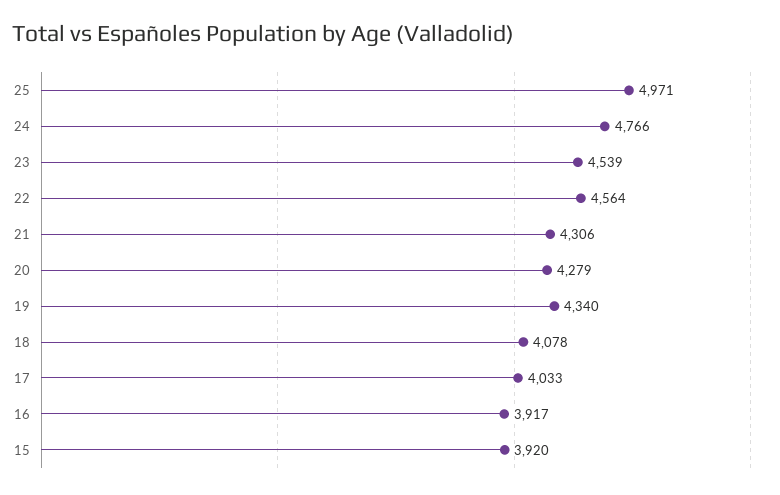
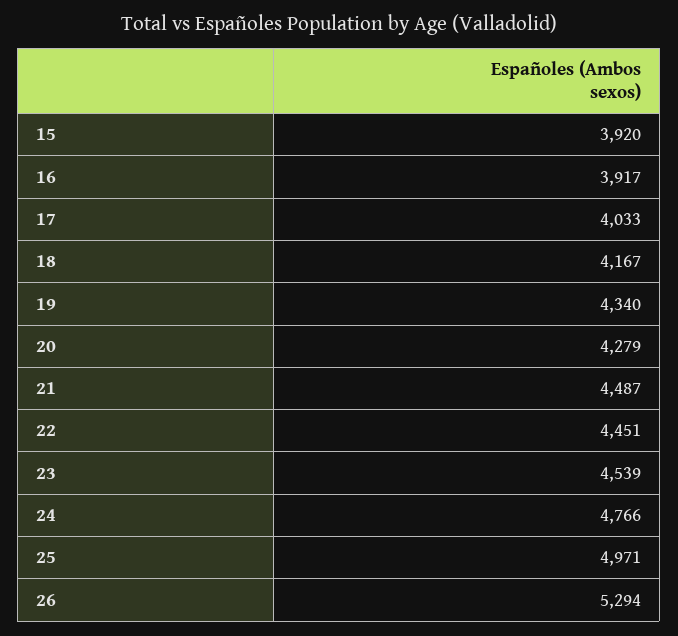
  {
    "25": 4971,
    "24": 4766,
    "23": 4539,
-   "22": 4564,
+   "22": 4451,
-   "21": 4306,
+   "21": 4487,
    "20": 4279,
    "19": 4340,
-   "18": 4078,
+   "18": 4167,
    "17": 4033,
    "16": 3917,
-   "15": 3920
+   "15": 3920,
+   "26": 5294
  }

